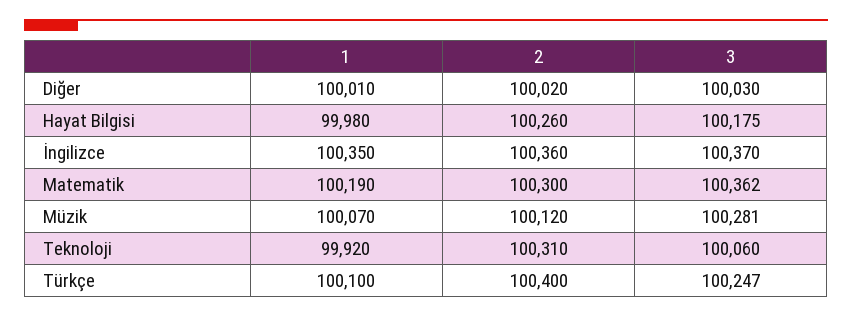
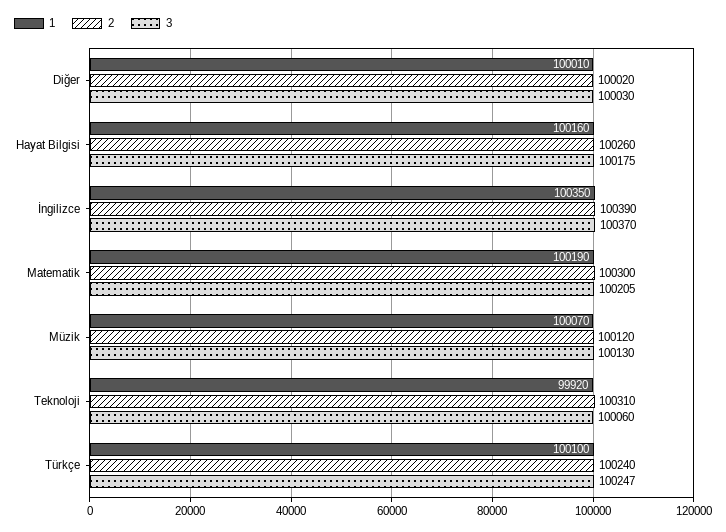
  {
    "1": {
      "Diğer": 100010,
-     "Hayat Bilgisi": 99980,
+     "Hayat Bilgisi": 100160,
      "İngilizce": 100350,
      "Matematik": 100190,
      "Müzik": 100070,
      "Teknoloji": 99920,
      "Türkçe": 100100
    },
    "2": {
      "Diğer": 100020,
      "Hayat Bilgisi": 100260,
-     "İngilizce": 100360,
+     "İngilizce": 100390,
      "Matematik": 100300,
      "Müzik": 100120,
      "Teknoloji": 100310,
-     "Türkçe": 100400
+     "Türkçe": 100240
    },
    "3": {
      "Diğer": 100030,
      "Hayat Bilgisi": 100175,
      "İngilizce": 100370,
-     "Matematik": 100362,
+     "Matematik": 100205,
-     "Müzik": 100281,
+     "Müzik": 100130,
      "Teknoloji": 100060,
      "Türkçe": 100247
    }
  }

